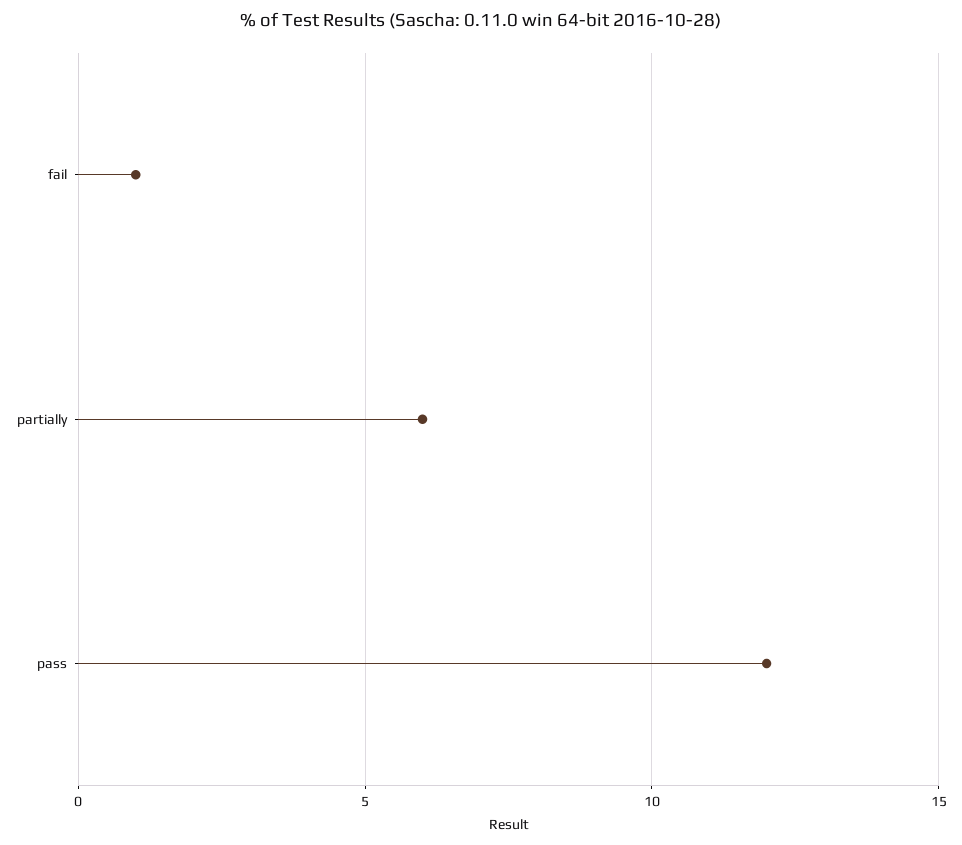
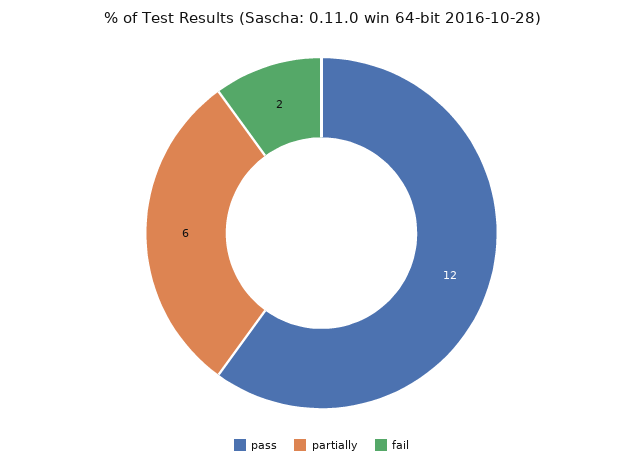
  {
-   "fail": 1,
+   "fail": 2,
    "partially": 6,
    "pass": 12
  }

